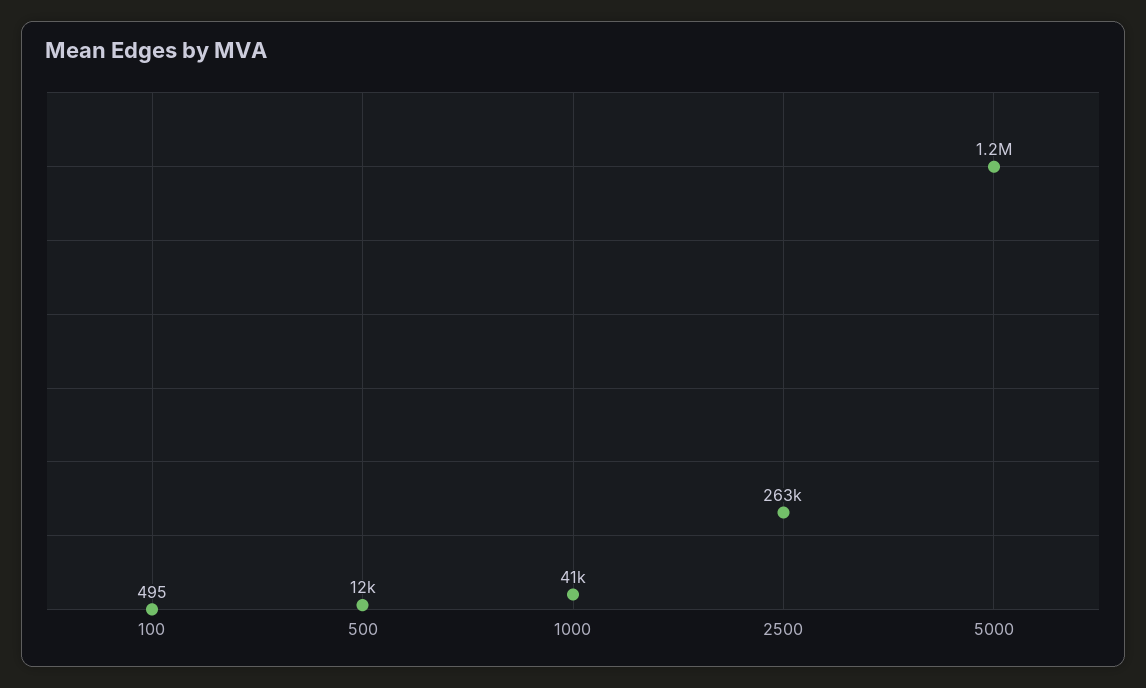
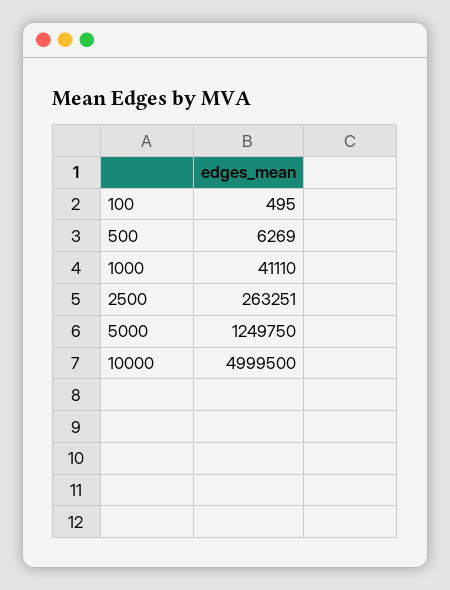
  {
    "100": 495,
-   "500": 12000,
+   "500": 6269,
    "1000": 41110,
    "2500": 263251,
-   "5000": 1249750
+   "5000": 1249750,
+   "10000": 4999500
  }

